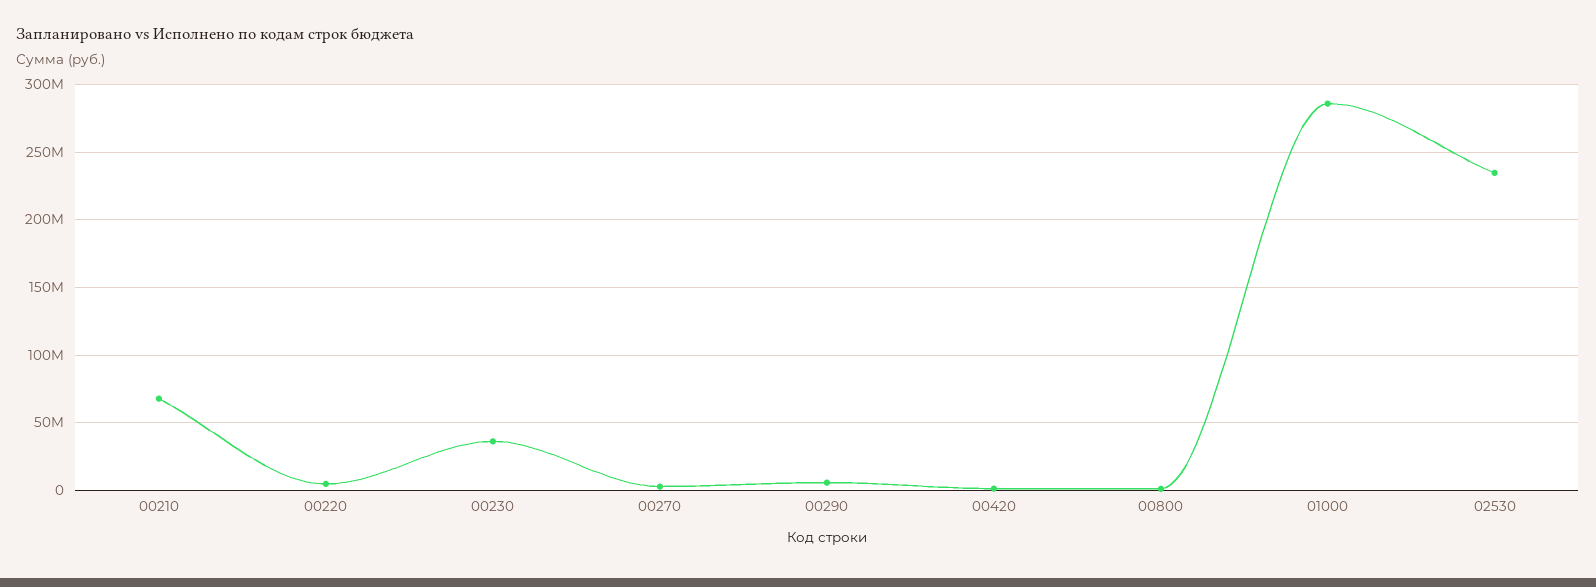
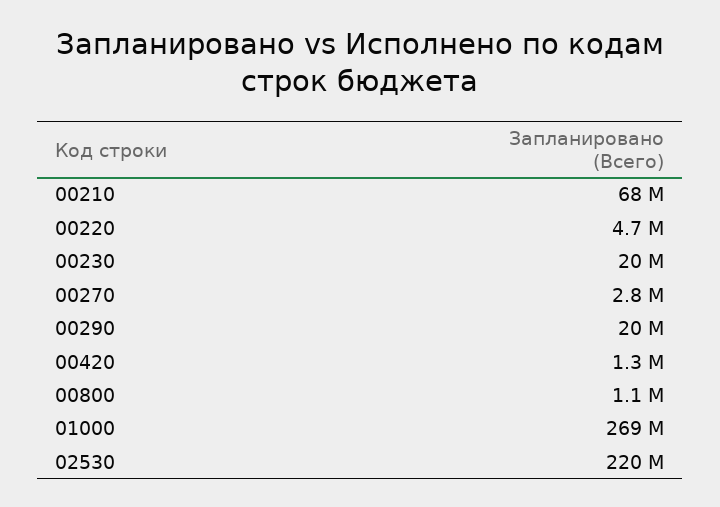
  {
    "00210": 68000000,
    "00220": 4700000,
-   "00230": 35000000,
+   "00230": 20000000,
    "00270": 2800000,
-   "00290": 5000000,
+   "00290": 20000000,
    "00420": 1300000,
    "00800": 1100000,
-   "01000": 285000000,
+   "01000": 269000000,
-   "02530": 235000000
+   "02530": 220000000
  }

